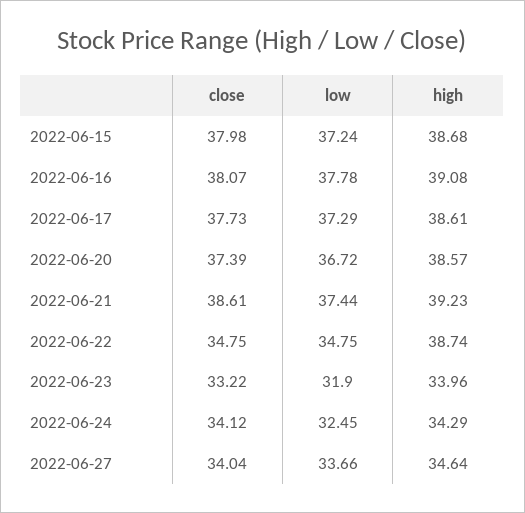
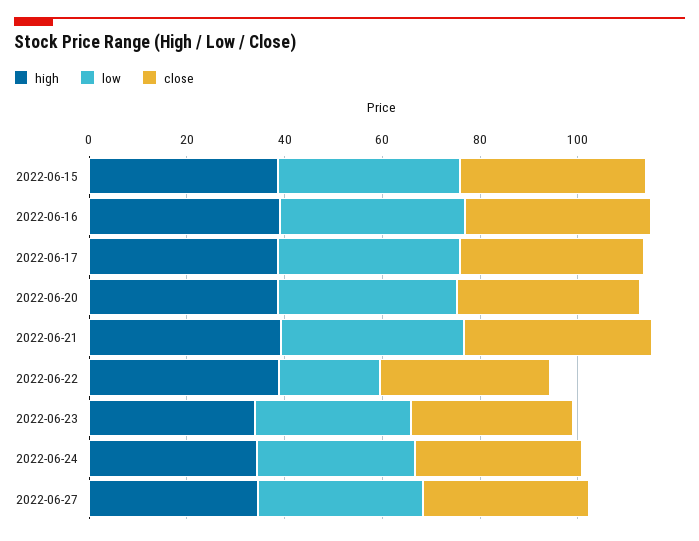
  {
    "close": {
      "2022-06-15": 37.98,
      "2022-06-16": 38.07,
      "2022-06-17": 37.73,
      "2022-06-20": 37.39,
      "2022-06-21": 38.61,
      "2022-06-22": 34.75,
      "2022-06-23": 33.22,
      "2022-06-24": 34.12,
      "2022-06-27": 34.04
    },
    "low": {
      "2022-06-15": 37.24,
      "2022-06-16": 37.78,
      "2022-06-17": 37.29,
      "2022-06-20": 36.72,
      "2022-06-21": 37.44,
-     "2022-06-22": 34.75,
+     "2022-06-22": 20,
      "2022-06-23": 31.9,
      "2022-06-24": 32.45,
      "2022-06-27": 33.66
    },
    "high": {
      "2022-06-15": 38.68,
      "2022-06-16": 39.08,
      "2022-06-17": 38.61,
      "2022-06-20": 38.57,
      "2022-06-21": 39.23,
      "2022-06-22": 38.74,
      "2022-06-23": 33.96,
      "2022-06-24": 34.29,
      "2022-06-27": 34.64
    }
  }

